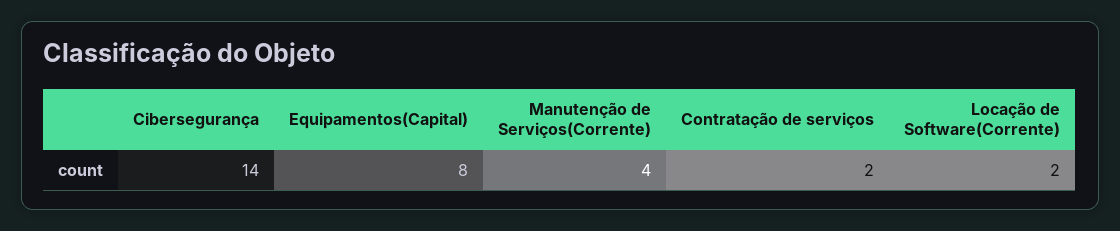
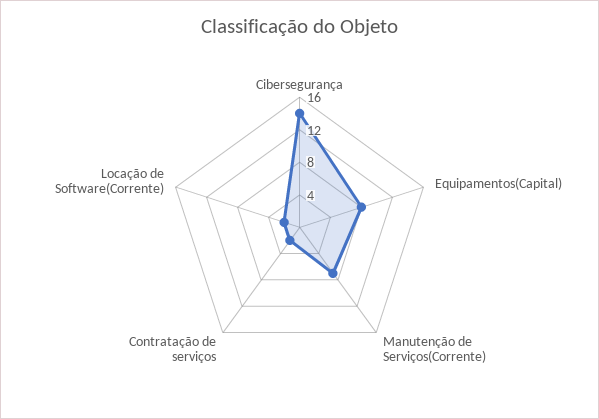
  {
    "Cibersegurança": 14,
    "Equipamentos(Capital)": 8,
-   "Manutenção de Serviços(Corrente)": 4,
+   "Manutenção de Serviços(Corrente)": 7,
    "Contratação de serviços": 2,
    "Locação de Software(Corrente)": 2
  }

